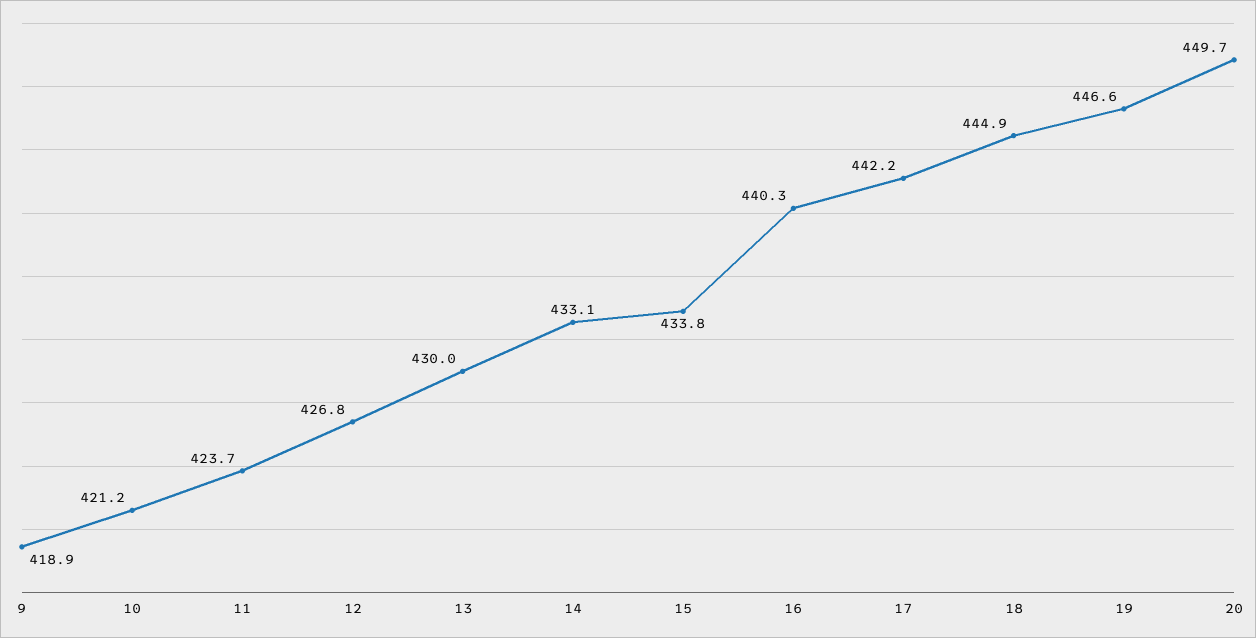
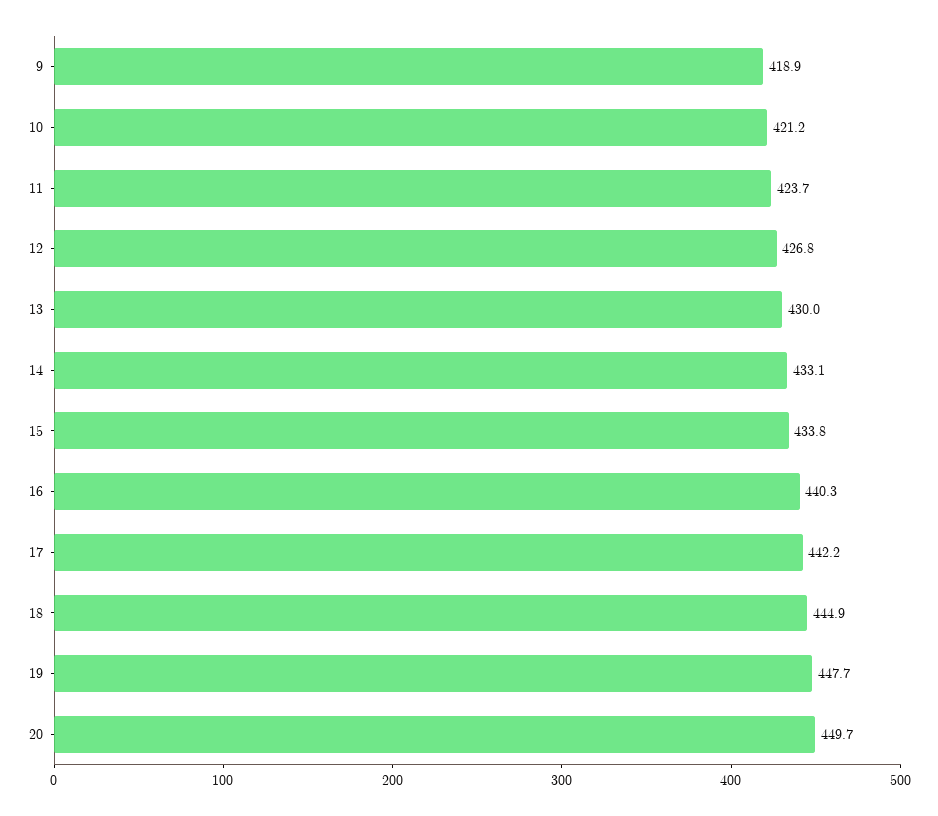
  {
    "9": 418.9,
    "10": 421.2,
    "11": 423.7,
    "12": 426.8,
    "13": 430,
    "14": 433.1,
    "15": 433.8,
    "16": 440.3,
    "17": 442.2,
    "18": 444.9,
-   "19": 446.6,
+   "19": 447.7,
    "20": 449.7
  }

